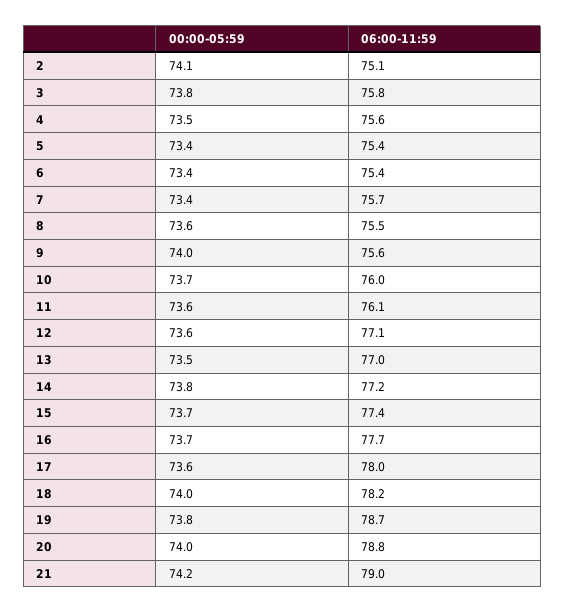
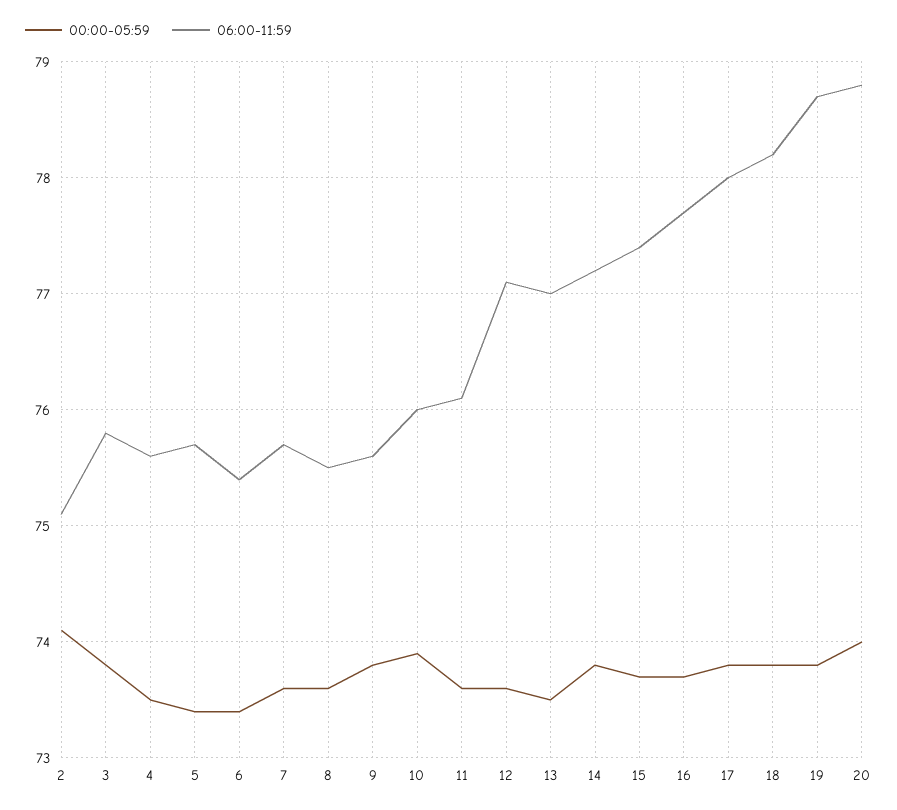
  {
    "00:00-05:59": {
      "2": 74.1,
      "3": 73.8,
      "4": 73.5,
      "5": 73.4,
      "6": 73.4,
-     "7": 73.4,
+     "7": 73.6,
      "8": 73.6,
-     "9": 74,
+     "9": 73.8,
-     "10": 73.7,
+     "10": 73.9,
      "11": 73.6,
      "12": 73.6,
      "13": 73.5,
      "14": 73.8,
      "15": 73.7,
      "16": 73.7,
-     "17": 73.6,
+     "17": 73.8,
-     "18": 74,
+     "18": 73.8,
      "19": 73.8,
-     "20": 74,
+     "20": 74
-     "21": 74.2
    },
    "06:00-11:59": {
      "2": 75.1,
      "3": 75.8,
      "4": 75.6,
-     "5": 75.4,
+     "5": 75.7,
      "6": 75.4,
      "7": 75.7,
      "8": 75.5,
      "9": 75.6,
      "10": 76,
      "11": 76.1,
      "12": 77.1,
      "13": 77,
      "14": 77.2,
      "15": 77.4,
      "16": 77.7,
      "17": 78,
      "18": 78.2,
      "19": 78.7,
-     "20": 78.8,
+     "20": 78.8
-     "21": 79
    }
  }

